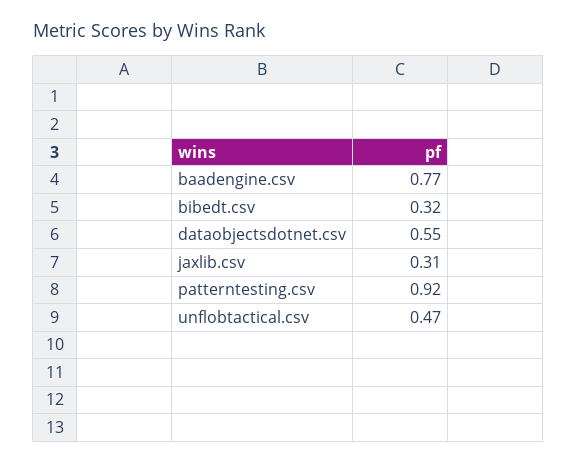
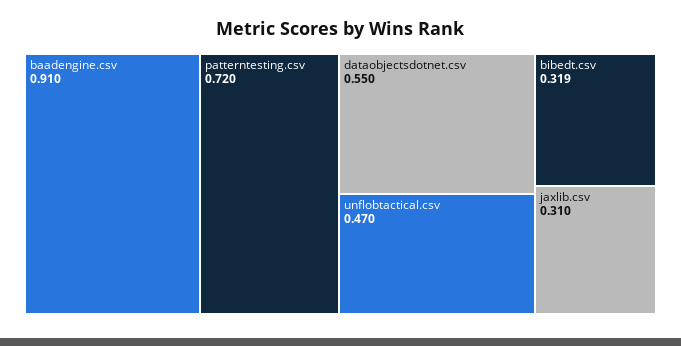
  {
-   "baadengine.csv": 0.77,
+   "baadengine.csv": 0.91,
    "bibedt.csv": 0.319,
    "dataobjectsdotnet.csv": 0.55,
    "jaxlib.csv": 0.31,
-   "patterntesting.csv": 0.92,
+   "patterntesting.csv": 0.72,
    "unflobtactical.csv": 0.47
  }

